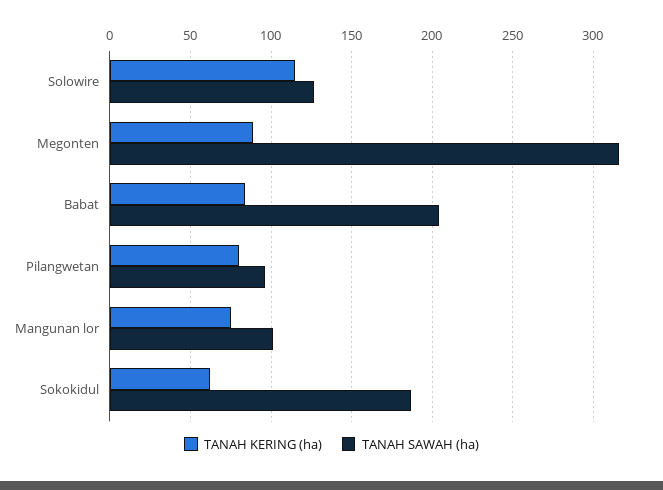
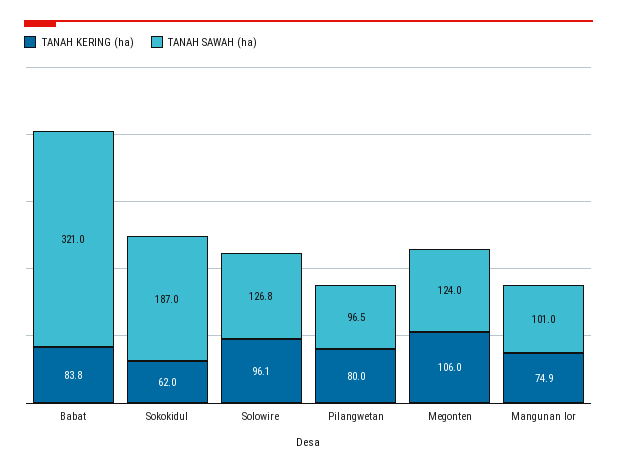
  {
    "TANAH KERING (ha)": {
-     "Solowire": 115,
+     "Solowire": 96.1,
-     "Megonten": 90,
+     "Megonten": 106,
      "Babat": 83.8,
      "Pilangwetan": 80,
      "Mangunan lor": 74.9,
      "Sokokidul": 62
    },
    "TANAH SAWAH (ha)": {
      "Solowire": 126.8,
-     "Megonten": 315,
+     "Megonten": 124,
-     "Babat": 205,
+     "Babat": 321,
      "Pilangwetan": 96.5,
      "Mangunan lor": 101,
      "Sokokidul": 187
    }
  }

